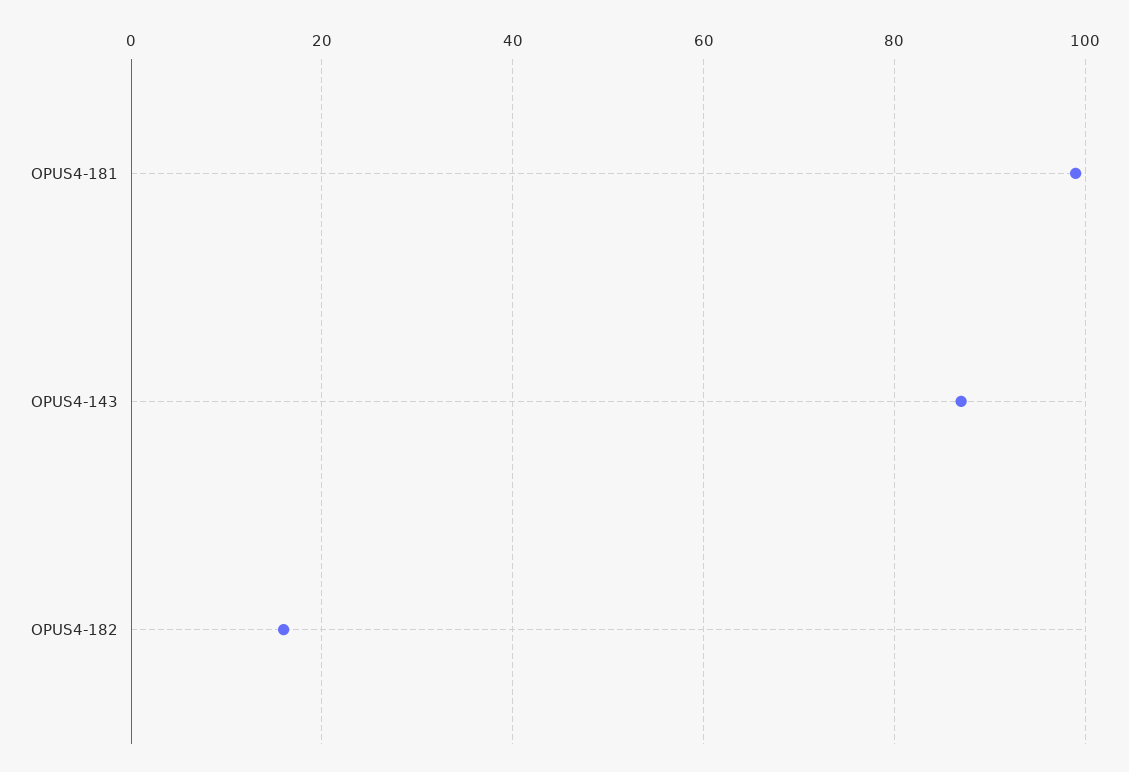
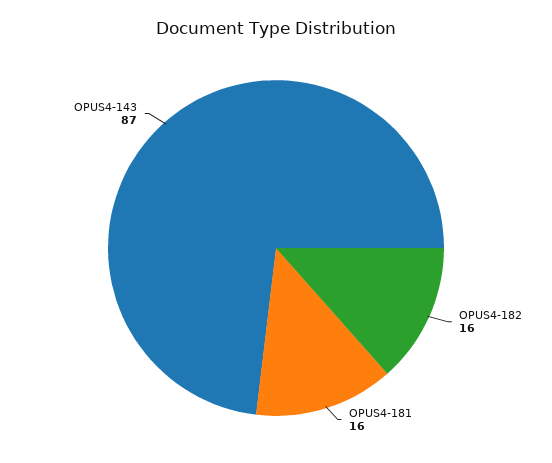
  {
-   "OPUS4-181": 100,
+   "OPUS4-181": 16,
    "OPUS4-143": 87,
    "OPUS4-182": 16
  }

